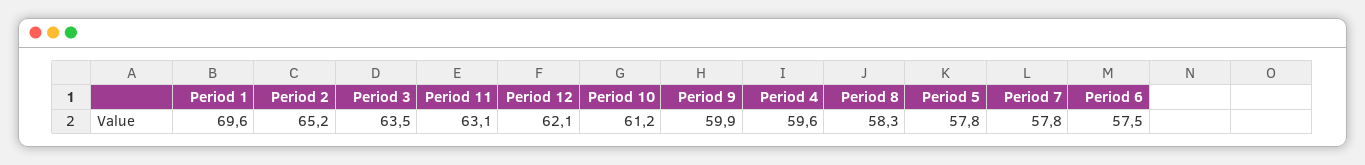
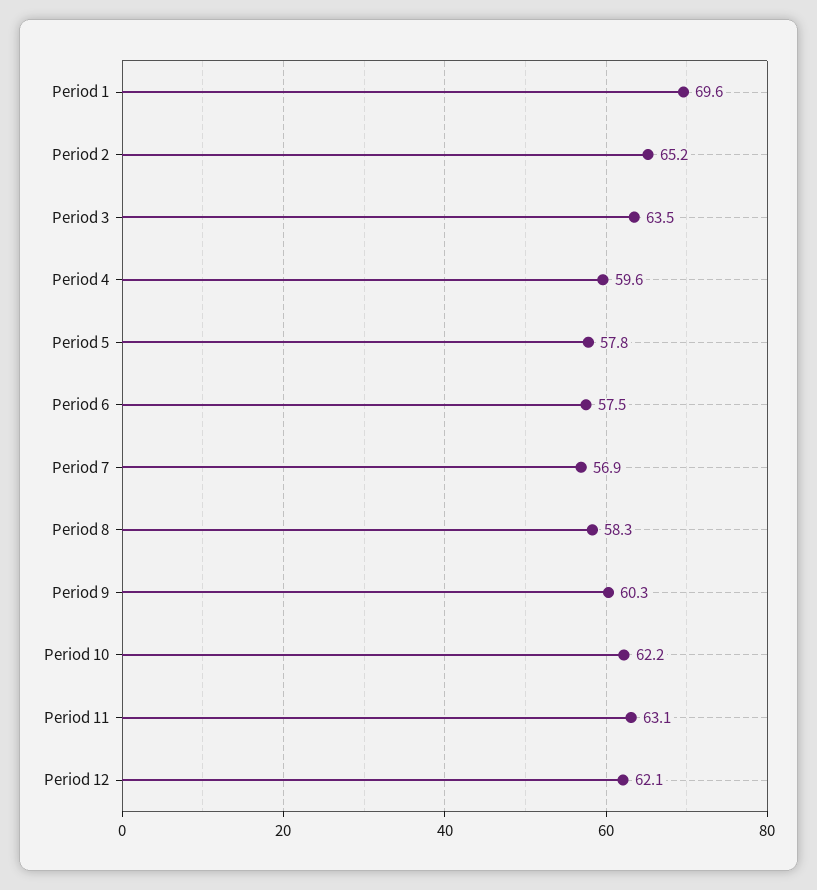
  {
    "Period 1": 69.6,
    "Period 2": 65.2,
    "Period 3": 63.5,
    "Period 11": 63.1,
    "Period 12": 62.1,
-   "Period 10": 61.2,
+   "Period 10": 62.2,
-   "Period 9": 59.9,
+   "Period 9": 60.3,
    "Period 4": 59.6,
    "Period 8": 58.3,
    "Period 5": 57.8,
-   "Period 7": 57.8,
+   "Period 7": 56.9,
    "Period 6": 57.5
  }

